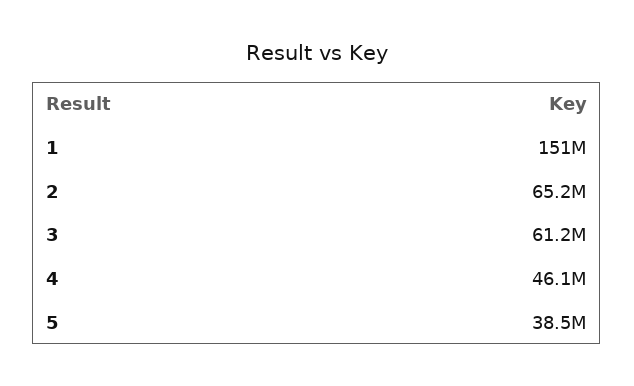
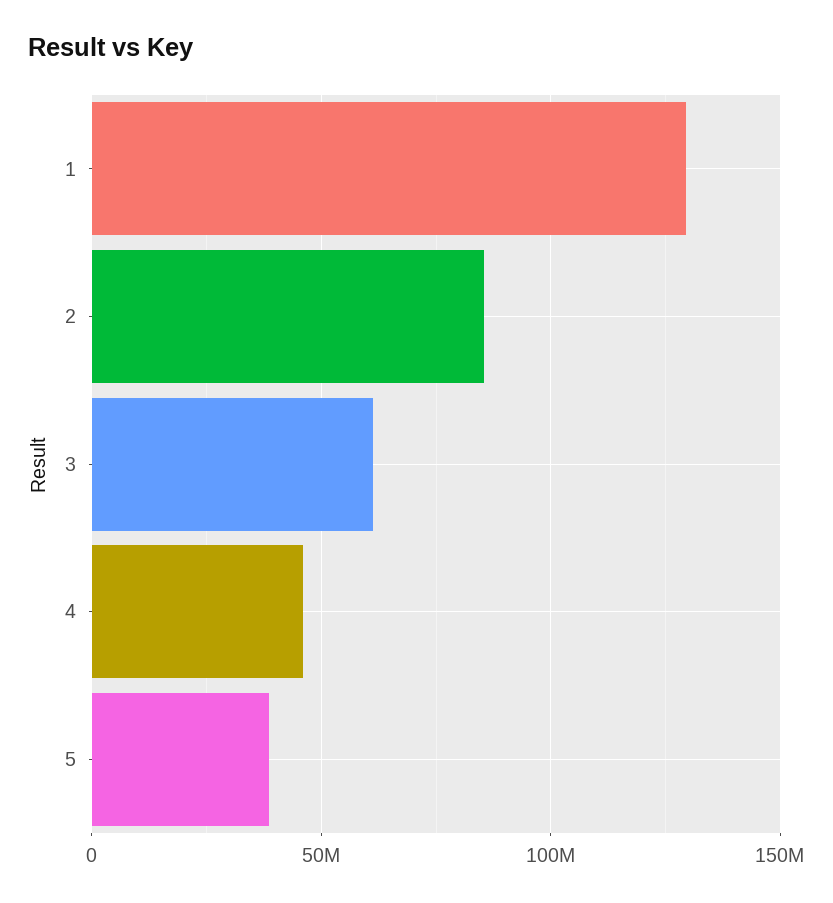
  {
-   "1": 151000000,
+   "1": 130000000,
-   "2": 65200000,
+   "2": 85000000,
    "3": 61200000,
    "4": 46100000,
    "5": 38500000
  }

